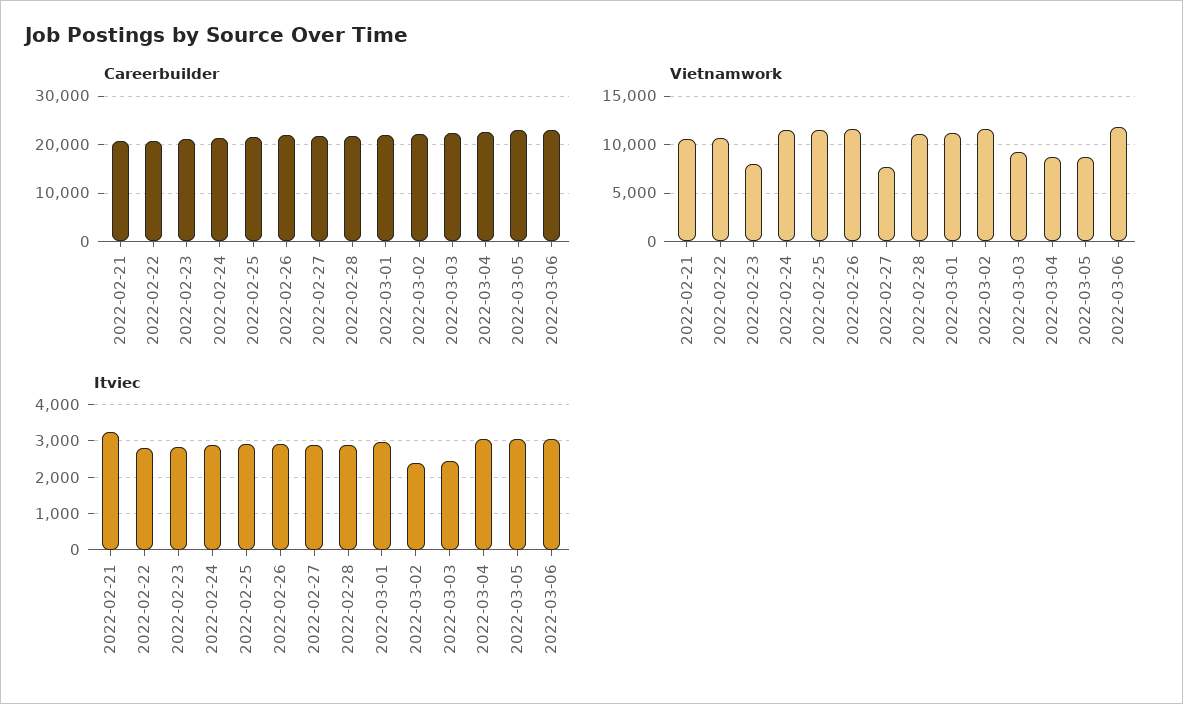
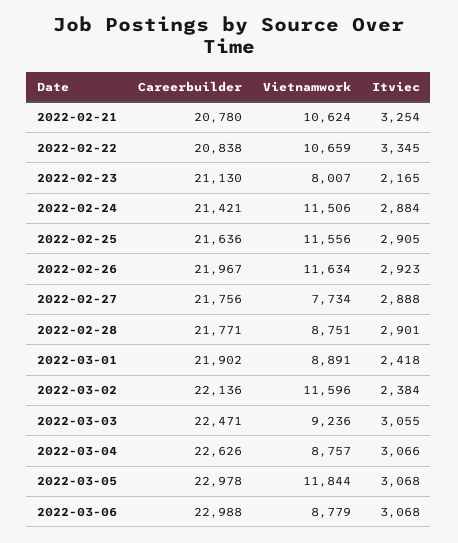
  {
    "Careerbuilder": {
      "2022-02-21": 20780,
      "2022-02-22": 20838,
      "2022-02-23": 21130,
      "2022-02-24": 21421,
      "2022-02-25": 21636,
      "2022-02-26": 21967,
      "2022-02-27": 21756,
      "2022-02-28": 21771,
      "2022-03-01": 21902,
      "2022-03-02": 22136,
      "2022-03-03": 22471,
      "2022-03-04": 22626,
      "2022-03-05": 22978,
      "2022-03-06": 22988
    },
    "Vietnamwork": {
      "2022-02-21": 10624,
      "2022-02-22": 10659,
      "2022-02-23": 8007,
      "2022-02-24": 11506,
      "2022-02-25": 11556,
      "2022-02-26": 11634,
      "2022-02-27": 7734,
-     "2022-02-28": 11000,
+     "2022-02-28": 8751,
-     "2022-03-01": 11000,
+     "2022-03-01": 8891,
      "2022-03-02": 11596,
      "2022-03-03": 9236,
      "2022-03-04": 8757,
-     "2022-03-05": 9000,
+     "2022-03-05": 11844,
-     "2022-03-06": 12000
+     "2022-03-06": 8779
    },
    "Itviec": {
      "2022-02-21": 3254,
-     "2022-02-22": 2800,
+     "2022-02-22": 3345,
-     "2022-02-23": 2800,
+     "2022-02-23": 2165,
      "2022-02-24": 2884,
      "2022-02-25": 2905,
      "2022-02-26": 2923,
      "2022-02-27": 2888,
      "2022-02-28": 2901,
-     "2022-03-01": 3000,
+     "2022-03-01": 2418,
      "2022-03-02": 2384,
-     "2022-03-03": 2400,
+     "2022-03-03": 3055,
      "2022-03-04": 3066,
      "2022-03-05": 3068,
      "2022-03-06": 3068
    }
  }

